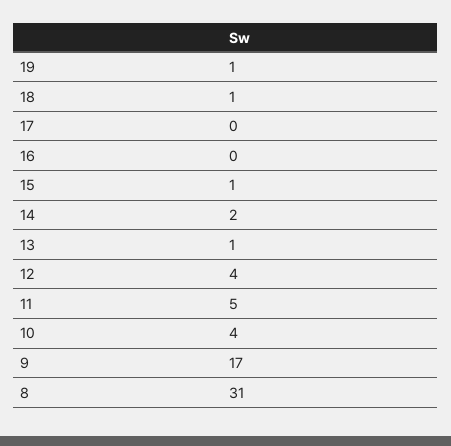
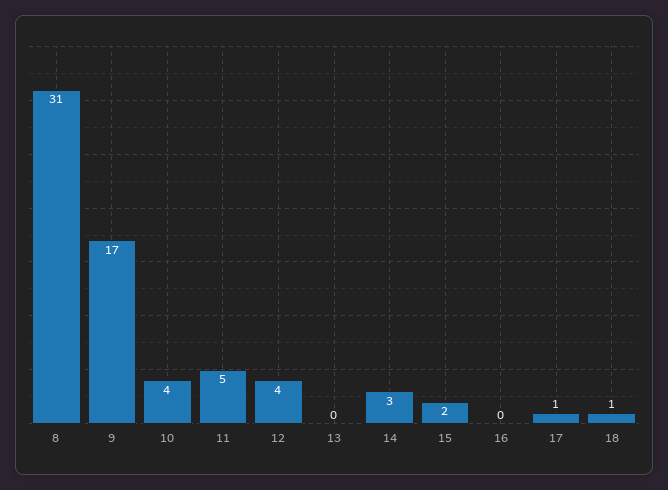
  {
-   "19": 1,
    "18": 1,
-   "17": 0,
+   "17": 1,
    "16": 0,
-   "15": 1,
+   "15": 2,
-   "14": 2,
+   "14": 3,
-   "13": 1,
+   "13": 0,
    "12": 4,
    "11": 5,
    "10": 4,
    "9": 17,
    "8": 31
  }

